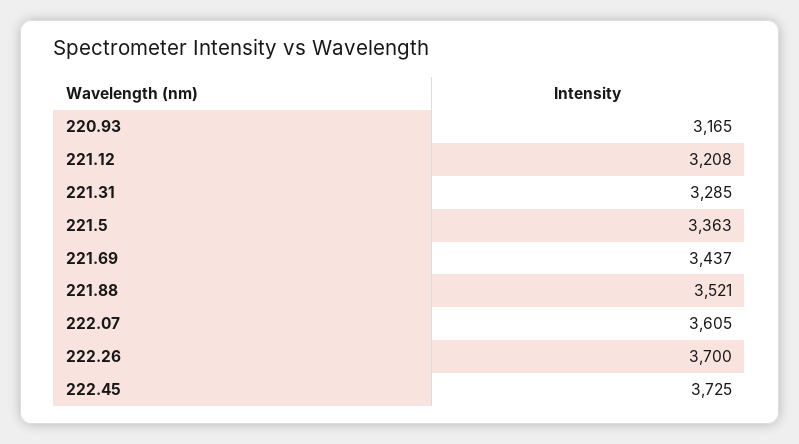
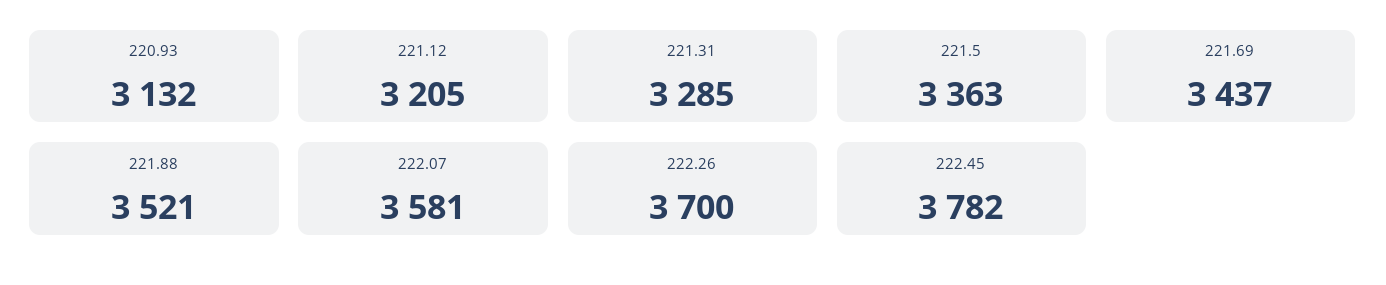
  {
-   "220.93": 3165,
+   "220.93": 3132,
-   "221.12": 3208,
+   "221.12": 3205,
    "221.31": 3285,
    "221.5": 3363,
    "221.69": 3437,
    "221.88": 3521,
-   "222.07": 3605,
+   "222.07": 3581,
    "222.26": 3700,
-   "222.45": 3725
+   "222.45": 3782
  }

